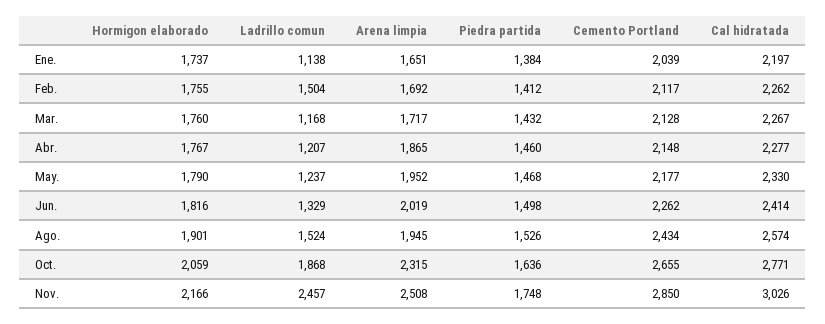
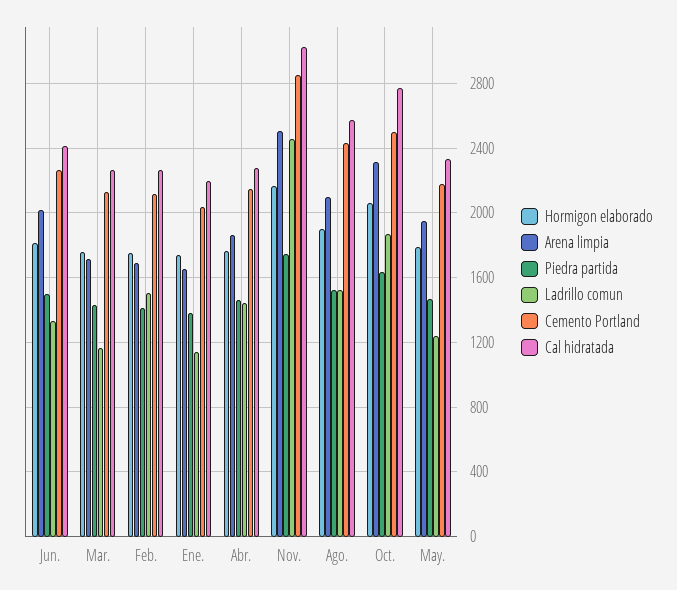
  {
    "Hormigon elaborado": {
      "Ene.": 1737,
      "Feb.": 1755,
      "Mar.": 1760,
      "Abr.": 1767,
      "May.": 1790,
      "Jun.": 1816,
      "Ago.": 1901,
      "Oct.": 2059,
      "Nov.": 2166
    },
    "Ladrillo comun": {
      "Ene.": 1138,
      "Feb.": 1504,
      "Mar.": 1168,
-     "Abr.": 1207,
+     "Abr.": 1450,
      "May.": 1237,
      "Jun.": 1329,
      "Ago.": 1524,
      "Oct.": 1868,
      "Nov.": 2457
    },
    "Arena limpia": {
      "Ene.": 1651,
      "Feb.": 1692,
      "Mar.": 1717,
      "Abr.": 1865,
      "May.": 1952,
      "Jun.": 2019,
-     "Ago.": 1945,
+     "Ago.": 2100,
      "Oct.": 2315,
      "Nov.": 2508
    },
    "Piedra partida": {
      "Ene.": 1384,
      "Feb.": 1412,
      "Mar.": 1432,
      "Abr.": 1460,
      "May.": 1468,
      "Jun.": 1498,
      "Ago.": 1526,
      "Oct.": 1636,
      "Nov.": 1748
    },
    "Cemento Portland": {
      "Ene.": 2039,
      "Feb.": 2117,
      "Mar.": 2128,
      "Abr.": 2148,
      "May.": 2177,
      "Jun.": 2262,
      "Ago.": 2434,
-     "Oct.": 2655,
+     "Oct.": 2500,
      "Nov.": 2850
    },
    "Cal hidratada": {
      "Ene.": 2197,
      "Feb.": 2262,
      "Mar.": 2267,
      "Abr.": 2277,
      "May.": 2330,
      "Jun.": 2414,
      "Ago.": 2574,
      "Oct.": 2771,
      "Nov.": 3026
    }
  }

